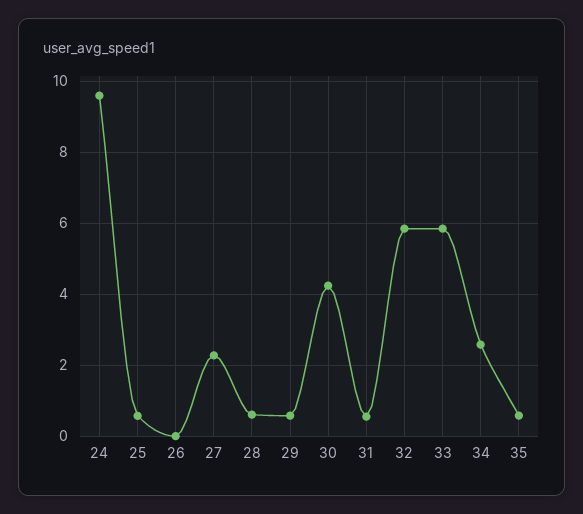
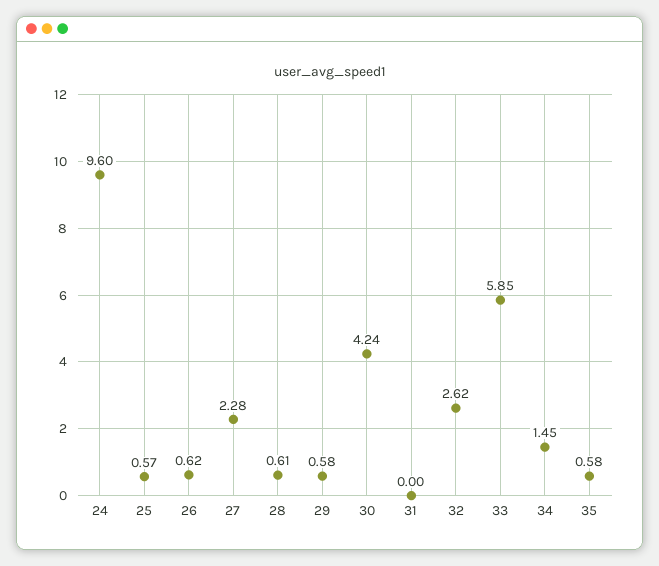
  {
    "24": 9.6,
    "25": 0.57,
-   "26": 0,
+   "26": 0.62,
    "27": 2.28,
    "28": 0.61,
    "29": 0.58,
    "30": 4.24,
-   "31": 0.6,
+   "31": 0,
-   "32": 5.8,
+   "32": 2.62,
    "33": 5.85,
-   "34": 2.6,
+   "34": 1.45,
    "35": 0.58
  }

